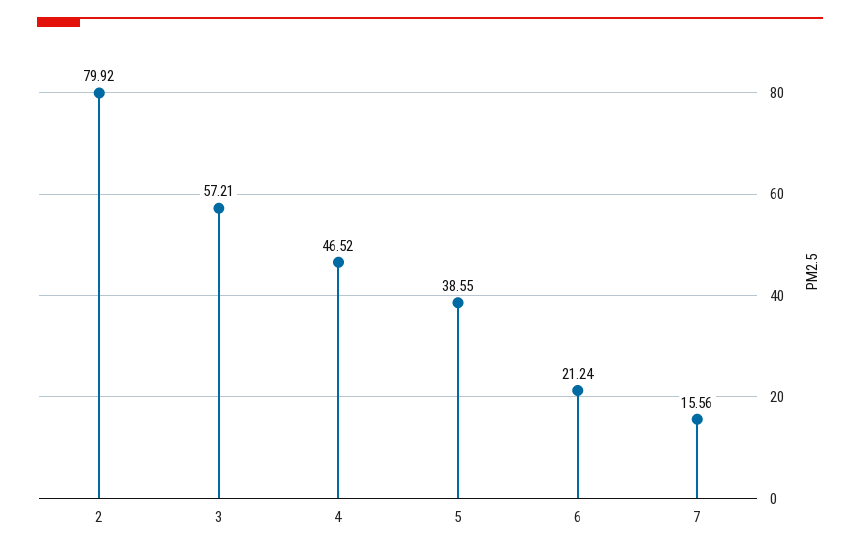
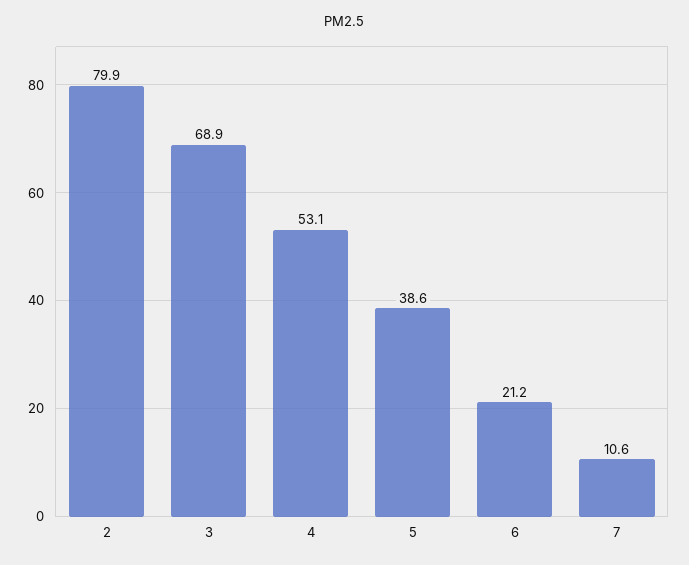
  {
    "2": 79.92,
-   "3": 57.21,
+   "3": 68.9,
-   "4": 46.52,
+   "4": 53.1,
    "5": 38.55,
    "6": 21.24,
-   "7": 15.56
+   "7": 10.6
  }

